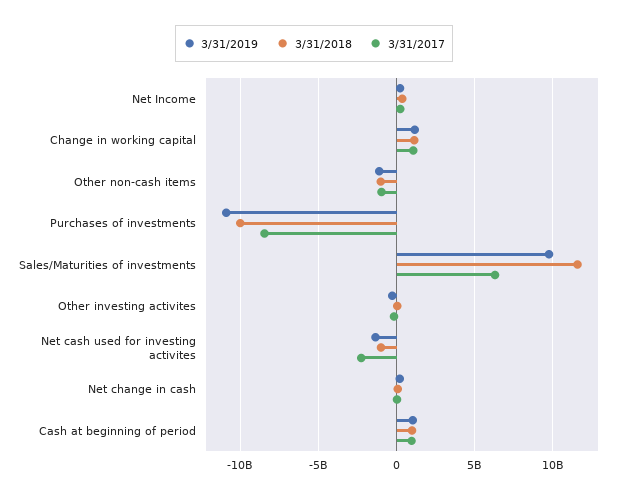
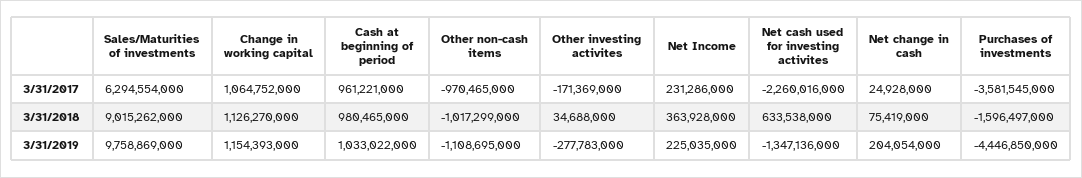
  {
    "3/31/2019": {
      "Net Income": 225035000,
      "Change in working capital": 1154393000,
      "Other non-cash items": -1108695000,
-     "Purchases of investments": -11000000000,
+     "Purchases of investments": -4446850000,
      "Sales/Maturities of investments": 9758869000,
      "Other investing activites": -277783000,
      "Net cash used for investing activites": -1347136000,
      "Net change in cash": 204054000,
      "Cash at beginning of period": 1033022000
    },
    "3/31/2018": {
      "Net Income": 363928000,
      "Change in working capital": 1126270000,
      "Other non-cash items": -1017299000,
-     "Purchases of investments": -10000000000,
+     "Purchases of investments": -1596497000,
-     "Sales/Maturities of investments": 11500000000,
+     "Sales/Maturities of investments": 9015262000,
      "Other investing activites": 34688000,
-     "Net cash used for investing activites": -1000000000,
+     "Net cash used for investing activites": 633538000,
      "Net change in cash": 75419000,
      "Cash at beginning of period": 980465000
    },
    "3/31/2017": {
      "Net Income": 231286000,
      "Change in working capital": 1064752000,
      "Other non-cash items": -970465000,
-     "Purchases of investments": -8500000000,
+     "Purchases of investments": -3581545000,
      "Sales/Maturities of investments": 6294554000,
      "Other investing activites": -171369000,
      "Net cash used for investing activites": -2260016000,
      "Net change in cash": 24928000,
      "Cash at beginning of period": 961221000
    }
  }

